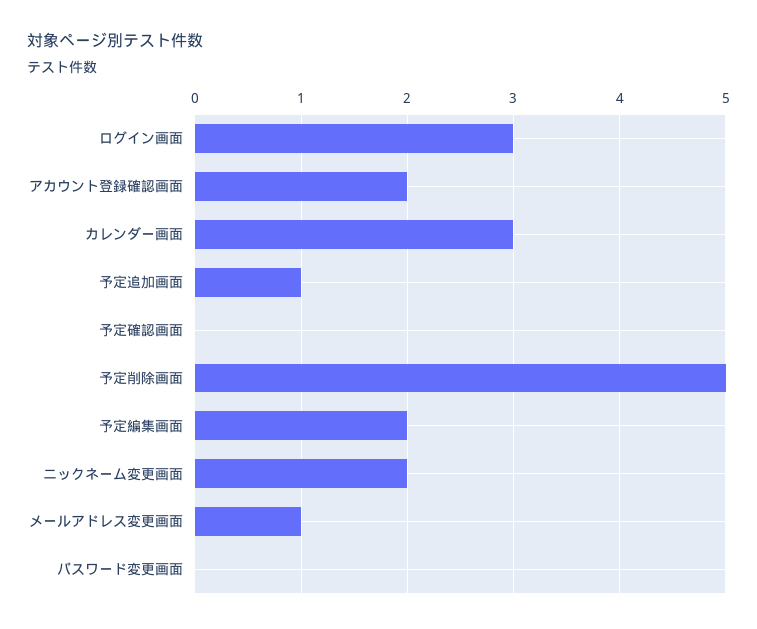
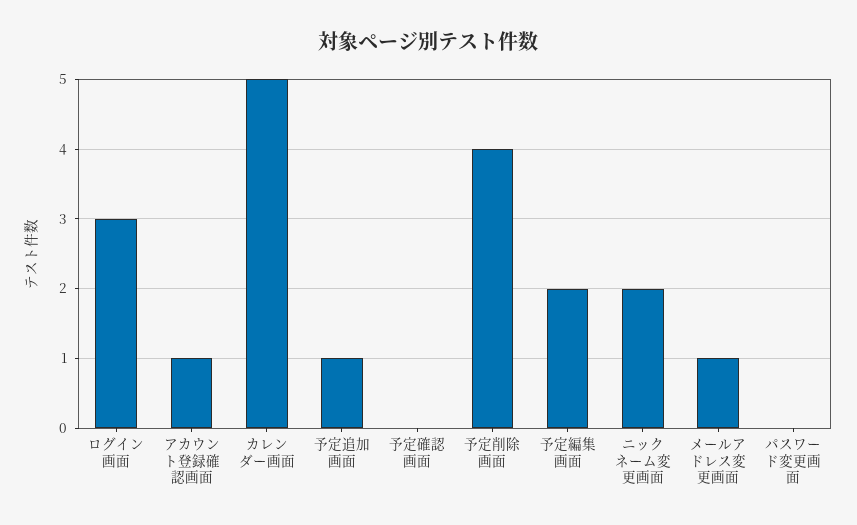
  {
    "ログイン画面": 3,
-   "アカウント登録確認画面": 2,
+   "アカウント登録確認画面": 1,
-   "カレンダー画面": 3,
+   "カレンダー画面": 5,
    "予定追加画面": 1,
    "予定確認画面": 0,
-   "予定削除画面": 5,
+   "予定削除画面": 4,
    "予定編集画面": 2,
    "ニックネーム変更画面": 2,
    "メールアドレス変更画面": 1,
    "パスワード変更画面": 0
  }

